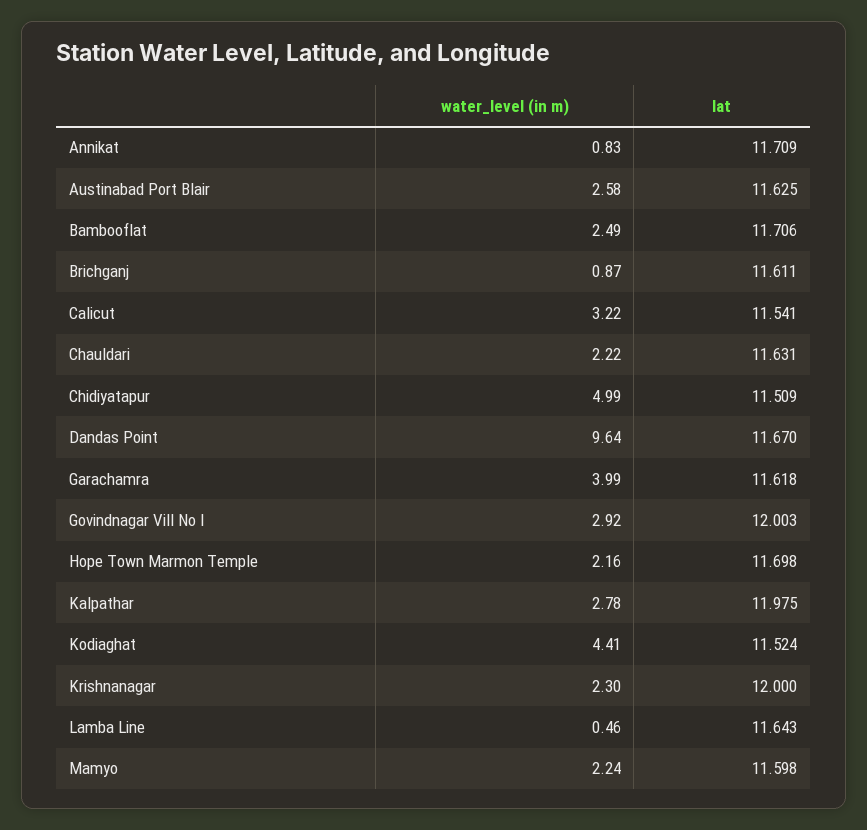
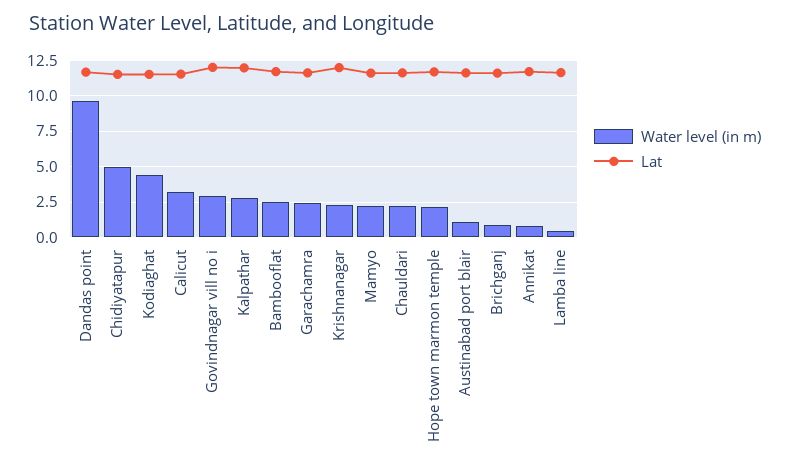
  {
    "water_level (in m)": {
      "Annikat": 0.83,
-     "Austinabad Port Blair": 2.58,
+     "Austinabad Port Blair": 1,
      "Bambooflat": 2.49,
      "Brichganj": 0.87,
      "Calicut": 3.22,
      "Chauldari": 2.22,
      "Chidiyatapur": 4.99,
      "Dandas Point": 9.64,
-     "Garachamra": 3.99,
+     "Garachamra": 2.5,
      "Govindnagar Vill No I": 2.92,
      "Hope Town Marmon Temple": 2.16,
      "Kalpathar": 2.78,
      "Kodiaghat": 4.41,
      "Krishnanagar": 2.3,
      "Lamba Line": 0.46,
      "Mamyo": 2.24
    },
    "lat": {
      "Annikat": 11.709,
      "Austinabad Port Blair": 11.625,
      "Bambooflat": 11.706,
      "Brichganj": 11.611,
      "Calicut": 11.541,
      "Chauldari": 11.631,
      "Chidiyatapur": 11.509,
      "Dandas Point": 11.67,
      "Garachamra": 11.618,
      "Govindnagar Vill No I": 12.003,
      "Hope Town Marmon Temple": 11.698,
      "Kalpathar": 11.975,
      "Kodiaghat": 11.524,
      "Krishnanagar": 12,
      "Lamba Line": 11.643,
      "Mamyo": 11.598
    }
  }

